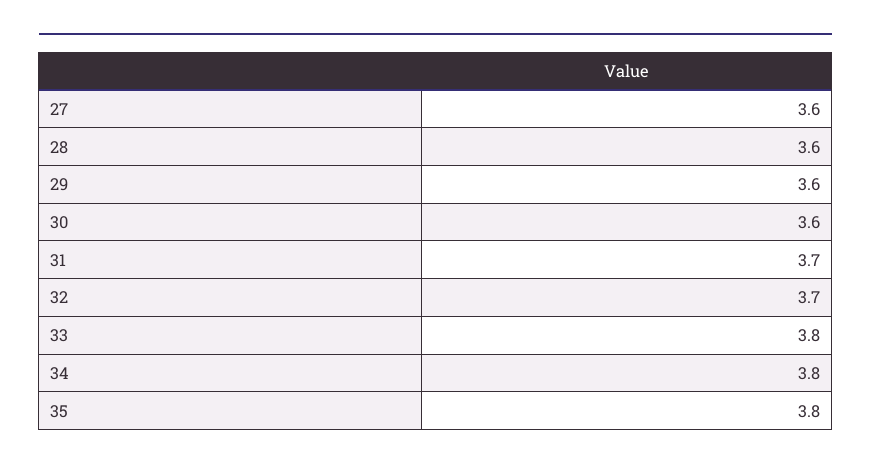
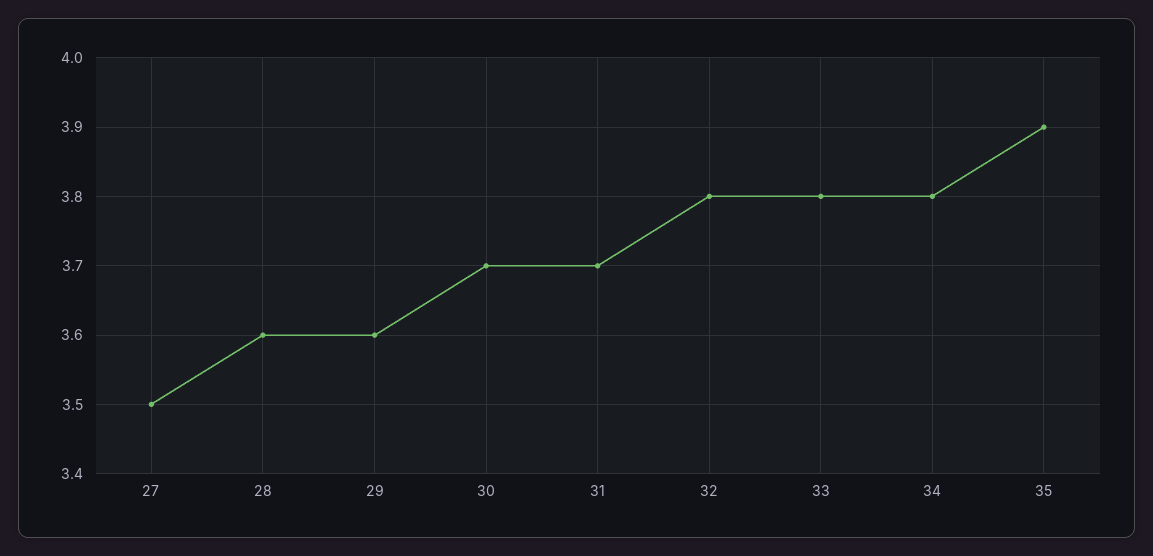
  {
-   "27": 3.6,
+   "27": 3.5,
    "28": 3.6,
    "29": 3.6,
-   "30": 3.6,
+   "30": 3.7,
    "31": 3.7,
-   "32": 3.7,
+   "32": 3.8,
    "33": 3.8,
    "34": 3.8,
-   "35": 3.8
+   "35": 3.9
  }

